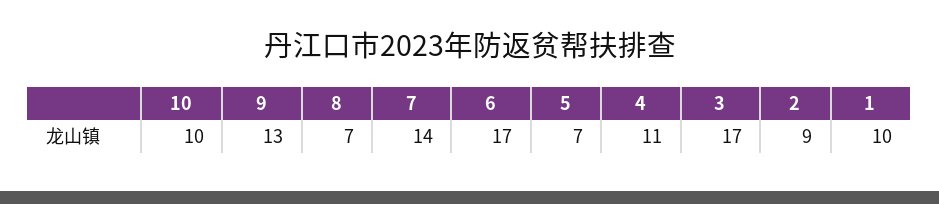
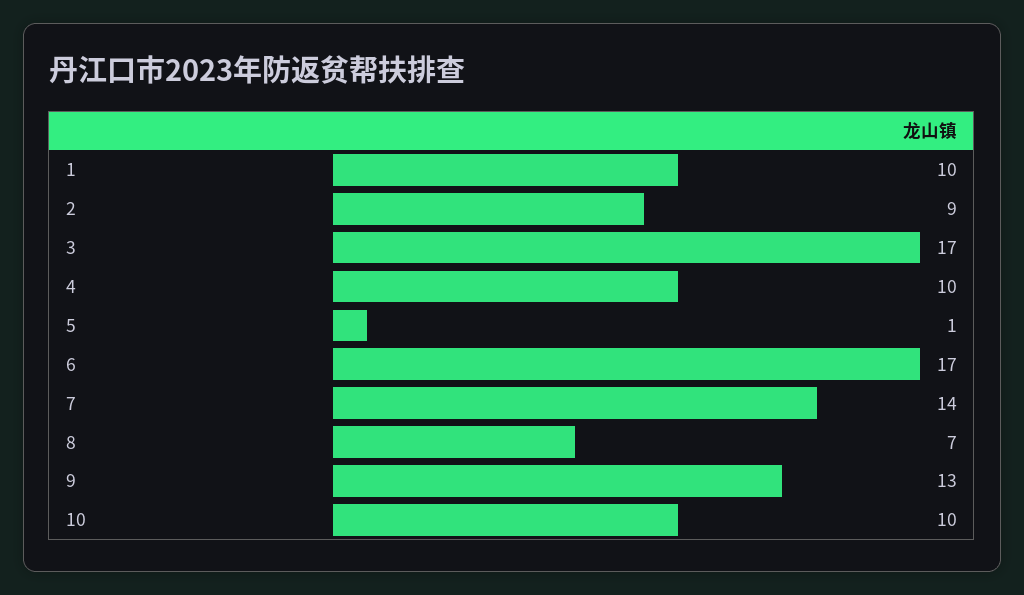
  {
    "10": 10,
    "9": 13,
    "8": 7,
    "7": 14,
    "6": 17,
-   "5": 7,
+   "5": 1,
-   "4": 11,
+   "4": 10,
    "3": 17,
    "2": 9,
    "1": 10
  }

